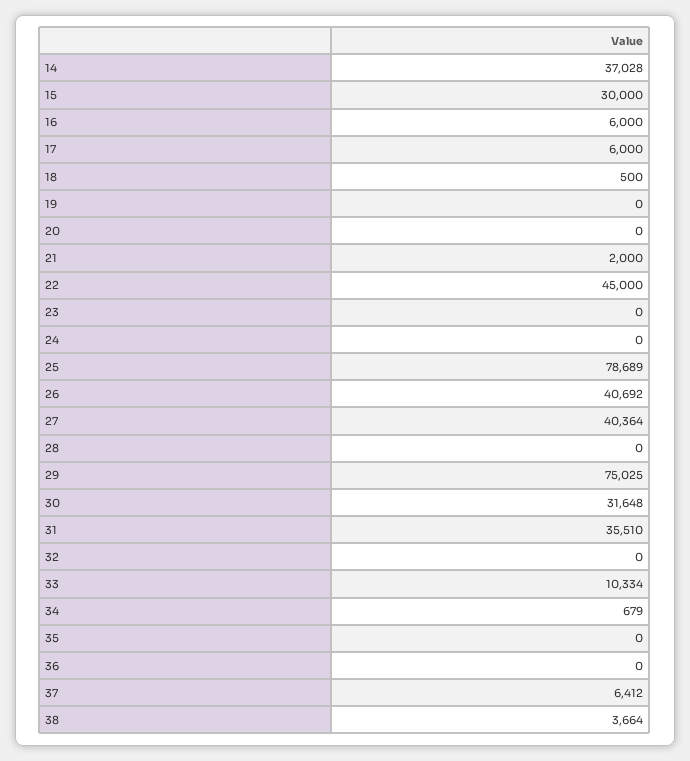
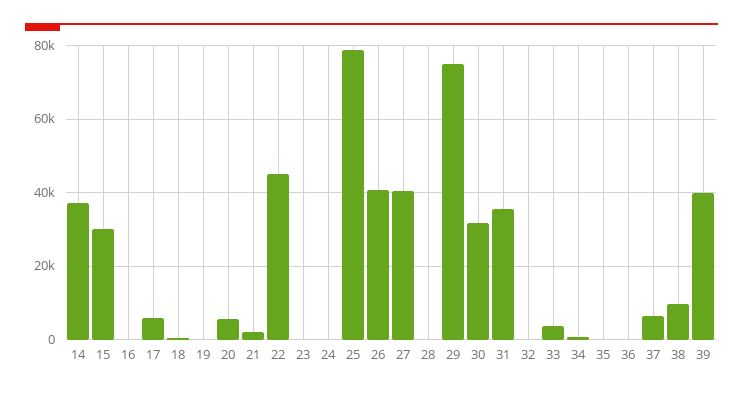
  {
    "14": 37028,
    "15": 30000,
-   "16": 6000,
+   "16": 0,
    "17": 6000,
    "18": 500,
    "19": 0,
-   "20": 0,
+   "20": 6000,
    "21": 2000,
    "22": 45000,
    "23": 0,
    "24": 0,
    "25": 78689,
    "26": 40692,
    "27": 40364,
    "28": 0,
    "29": 75025,
    "30": 31648,
    "31": 35510,
    "32": 0,
-   "33": 10334,
+   "33": 4000,
    "34": 679,
    "35": 0,
    "36": 0,
    "37": 6412,
-   "38": 3664
+   "38": 10000,
+   "39": 40000
  }

